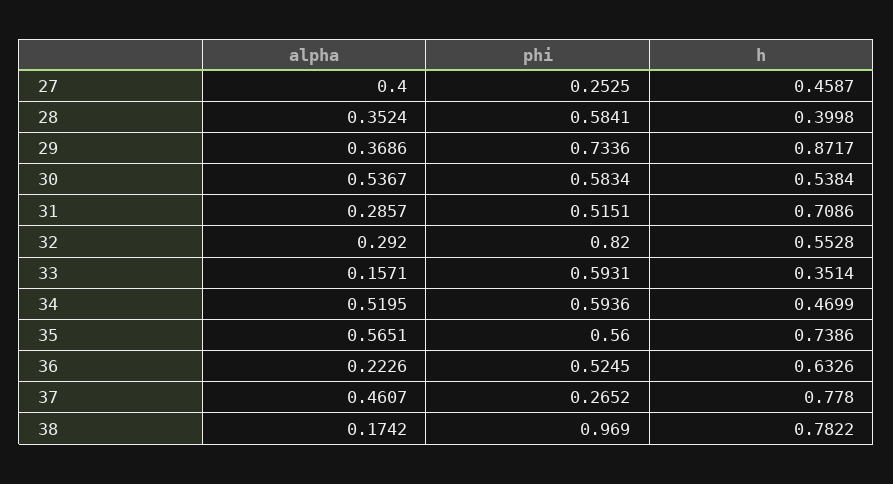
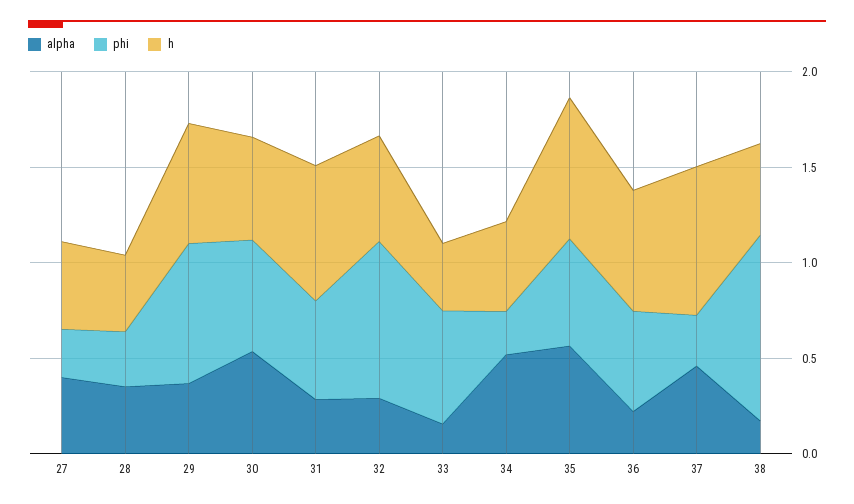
  {
    "alpha": {
      "27": 0.4,
      "28": 0.3524,
      "29": 0.3686,
      "30": 0.5367,
      "31": 0.2857,
      "32": 0.292,
      "33": 0.1571,
      "34": 0.5195,
      "35": 0.5651,
      "36": 0.2226,
      "37": 0.4607,
      "38": 0.1742
    },
    "phi": {
      "27": 0.2525,
-     "28": 0.5841,
+     "28": 0.3,
      "29": 0.7336,
      "30": 0.5834,
      "31": 0.5151,
      "32": 0.82,
      "33": 0.5931,
-     "34": 0.5936,
+     "34": 0.2,
      "35": 0.56,
      "36": 0.5245,
      "37": 0.2652,
      "38": 0.969
    },
    "h": {
      "27": 0.4587,
      "28": 0.3998,
-     "29": 0.8717,
+     "29": 0.6,
      "30": 0.5384,
      "31": 0.7086,
      "32": 0.5528,
      "33": 0.3514,
      "34": 0.4699,
      "35": 0.7386,
      "36": 0.6326,
      "37": 0.778,
-     "38": 0.7822
+     "38": 0.5
    }
  }

